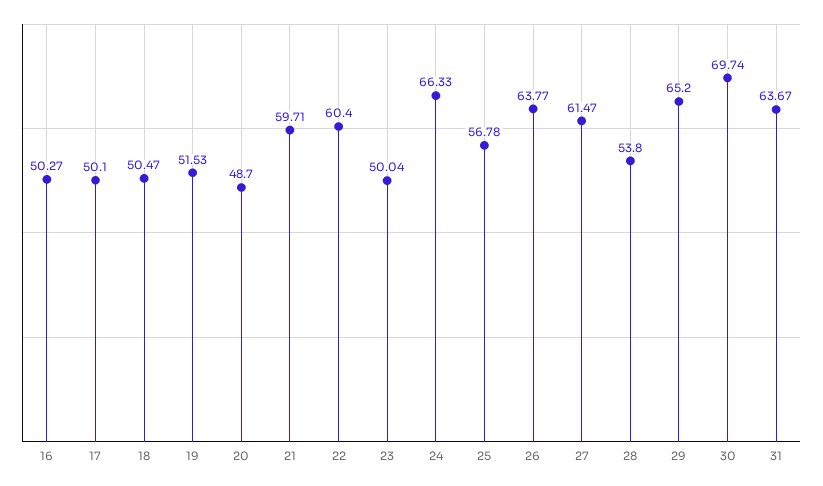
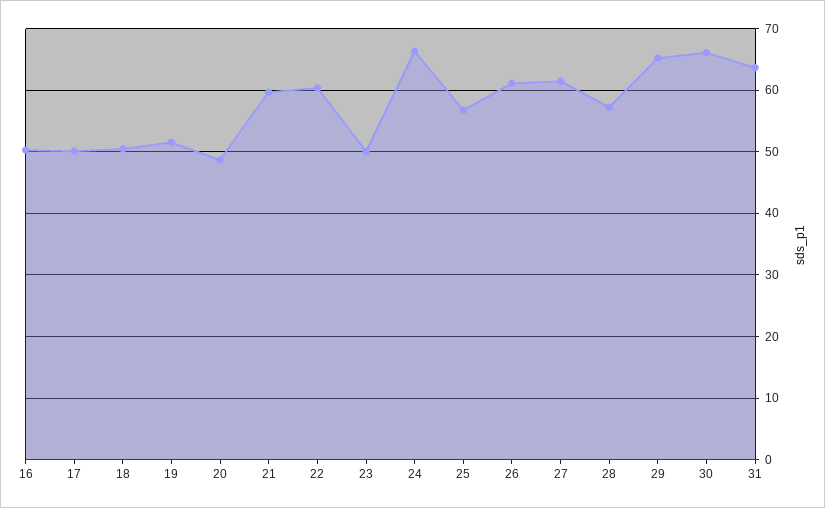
  {
    "16": 50.27,
    "17": 50.1,
    "18": 50.47,
    "19": 51.53,
    "20": 48.7,
    "21": 59.71,
    "22": 60.4,
    "23": 50.04,
    "24": 66.33,
    "25": 56.78,
-   "26": 63.77,
+   "26": 61,
    "27": 61.47,
-   "28": 53.8,
+   "28": 57,
    "29": 65.2,
-   "30": 69.74,
+   "30": 66,
    "31": 63.67
  }

